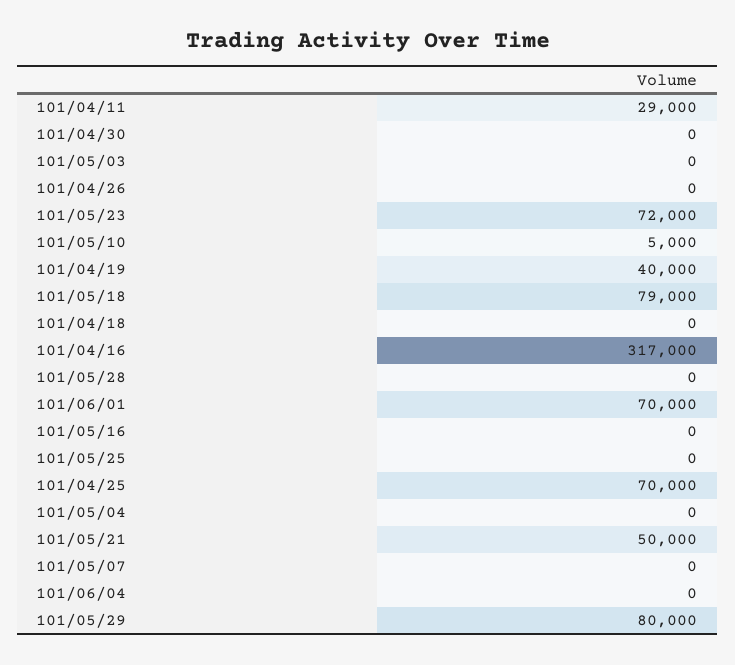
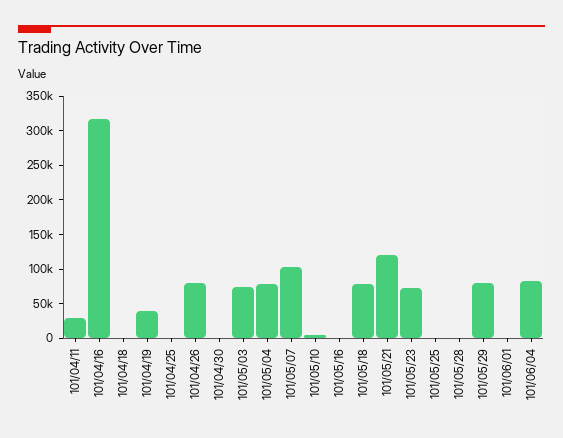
  {
    "101/04/11": 29000,
    "101/04/30": 0,
-   "101/05/03": 0,
+   "101/05/03": 75000,
-   "101/04/26": 0,
+   "101/04/26": 75000,
    "101/05/23": 72000,
    "101/05/10": 5000,
    "101/04/19": 40000,
    "101/05/18": 79000,
    "101/04/18": 0,
    "101/04/16": 317000,
    "101/05/28": 0,
-   "101/06/01": 70000,
+   "101/06/01": 0,
    "101/05/16": 0,
    "101/05/25": 0,
-   "101/04/25": 70000,
+   "101/04/25": 0,
-   "101/05/04": 0,
+   "101/05/04": 75000,
-   "101/05/21": 50000,
+   "101/05/21": 125000,
-   "101/05/07": 0,
+   "101/05/07": 100000,
-   "101/06/04": 0,
+   "101/06/04": 75000,
    "101/05/29": 80000
  }

